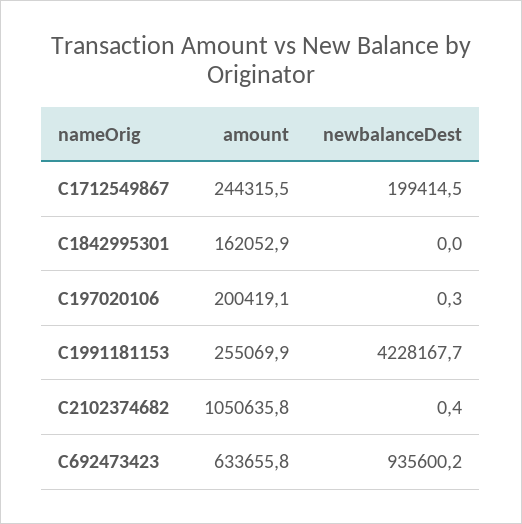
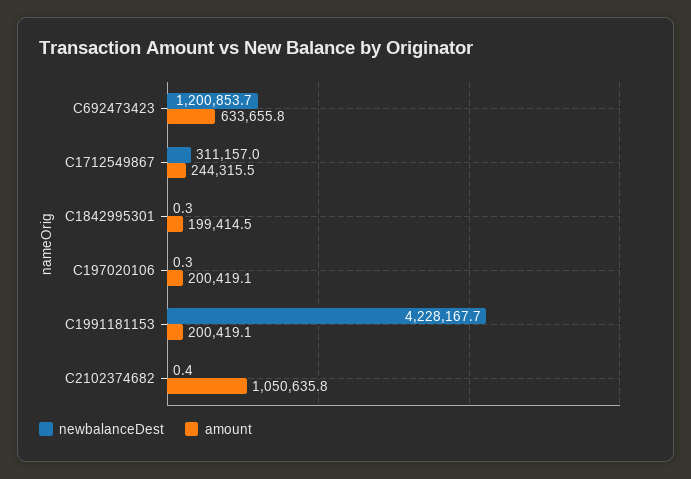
  {
    "amount": {
      "C1712549867": 244315.5,
-     "C1842995301": 162052.9,
+     "C1842995301": 199414.5,
      "C197020106": 200419.1,
-     "C1991181153": 255069.9,
+     "C1991181153": 200419.1,
      "C2102374682": 1050635.8,
      "C692473423": 633655.8
    },
    "newbalanceDest": {
-     "C1712549867": 199414.5,
+     "C1712549867": 311157,
-     "C1842995301": 0,
+     "C1842995301": 0.3,
      "C197020106": 0.3,
      "C1991181153": 4228167.7,
      "C2102374682": 0.4,
-     "C692473423": 935600.2
+     "C692473423": 1200853.7
    }
  }

